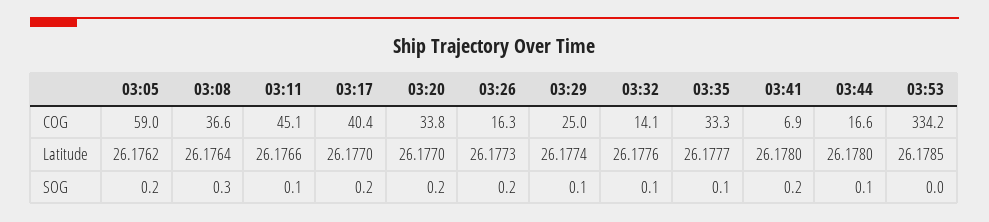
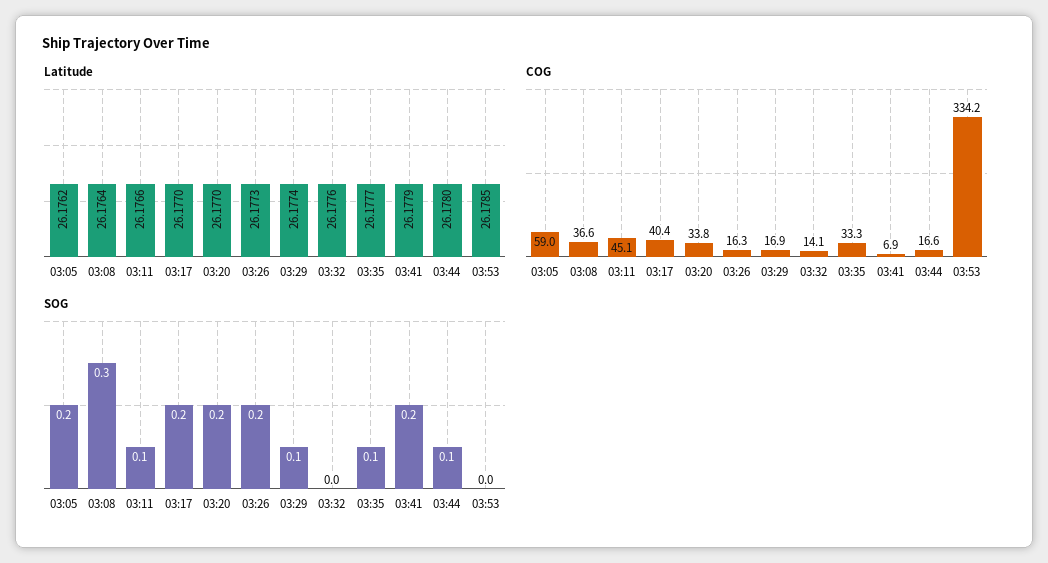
  {
    "COG": {
      "03:05": 59,
      "03:08": 36.6,
      "03:11": 45.1,
      "03:17": 40.4,
      "03:20": 33.8,
      "03:26": 16.3,
-     "03:29": 25,
+     "03:29": 16.9,
      "03:32": 14.1,
      "03:35": 33.3,
      "03:41": 6.9,
      "03:44": 16.6,
      "03:53": 334.2
    },
    "Latitude": {
      "03:05": 26.1762,
      "03:08": 26.1764,
      "03:11": 26.1766,
      "03:17": 26.177,
      "03:20": 26.177,
      "03:26": 26.1773,
      "03:29": 26.1774,
      "03:32": 26.1776,
      "03:35": 26.1777,
-     "03:41": 26.178,
+     "03:41": 26.1779,
      "03:44": 26.178,
      "03:53": 26.1785
    },
    "SOG": {
      "03:05": 0.2,
      "03:08": 0.3,
      "03:11": 0.1,
      "03:17": 0.2,
      "03:20": 0.2,
      "03:26": 0.2,
      "03:29": 0.1,
-     "03:32": 0.1,
+     "03:32": 0,
      "03:35": 0.1,
      "03:41": 0.2,
      "03:44": 0.1,
      "03:53": 0
    }
  }

